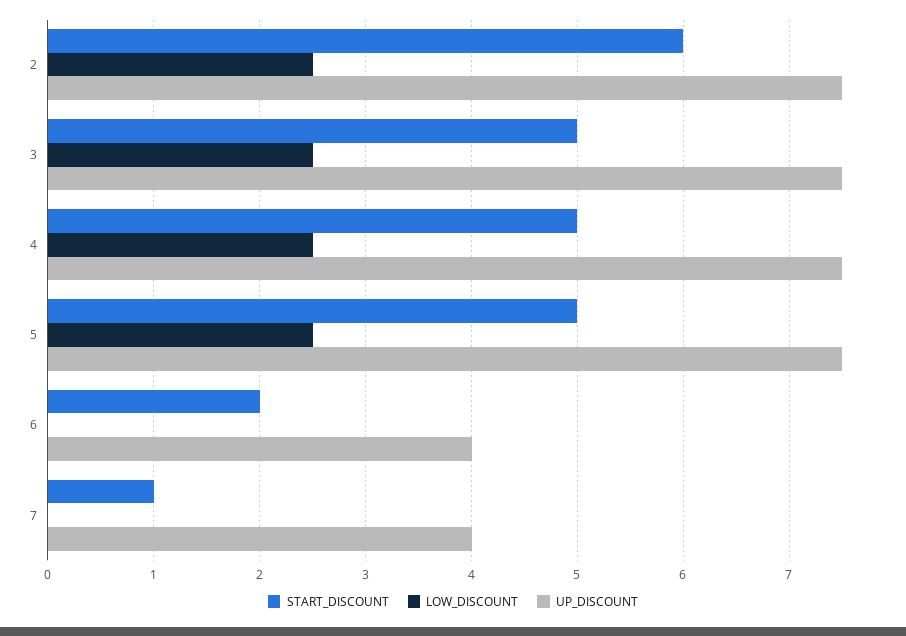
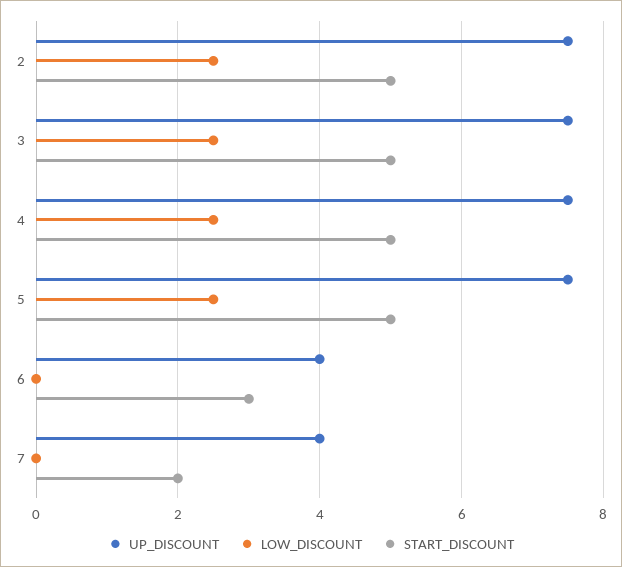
  {
    "START_DISCOUNT": {
-     "2": 6,
+     "2": 5,
      "3": 5,
      "4": 5,
      "5": 5,
-     "6": 2,
+     "6": 3,
-     "7": 1
+     "7": 2
    },
    "LOW_DISCOUNT": {
      "2": 2.5,
      "3": 2.5,
      "4": 2.5,
      "5": 2.5,
      "6": 0,
      "7": 0
    },
    "UP_DISCOUNT": {
      "2": 7.5,
      "3": 7.5,
      "4": 7.5,
      "5": 7.5,
      "6": 4,
      "7": 4
    }
  }

